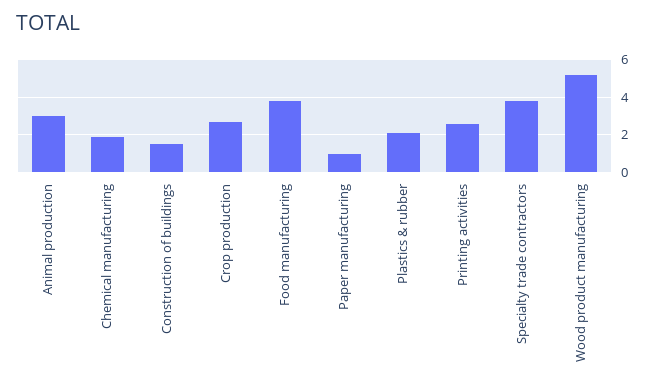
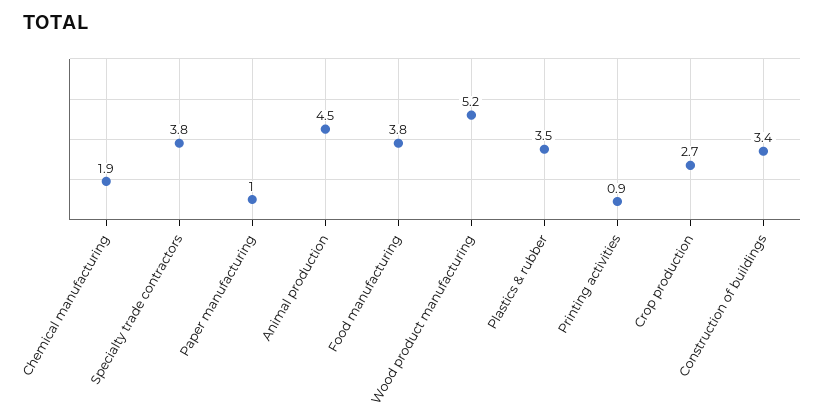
  {
-   "Animal production": 3,
+   "Animal production": 4.5,
    "Chemical manufacturing": 1.9,
-   "Construction of buildings": 1.5,
+   "Construction of buildings": 3.4,
    "Crop production": 2.7,
    "Food manufacturing": 3.8,
    "Paper manufacturing": 1,
-   "Plastics & rubber": 2,
+   "Plastics & rubber": 3.5,
-   "Printing activities": 2.5,
+   "Printing activities": 0.9,
    "Specialty trade contractors": 3.8,
    "Wood product manufacturing": 5.2
  }

